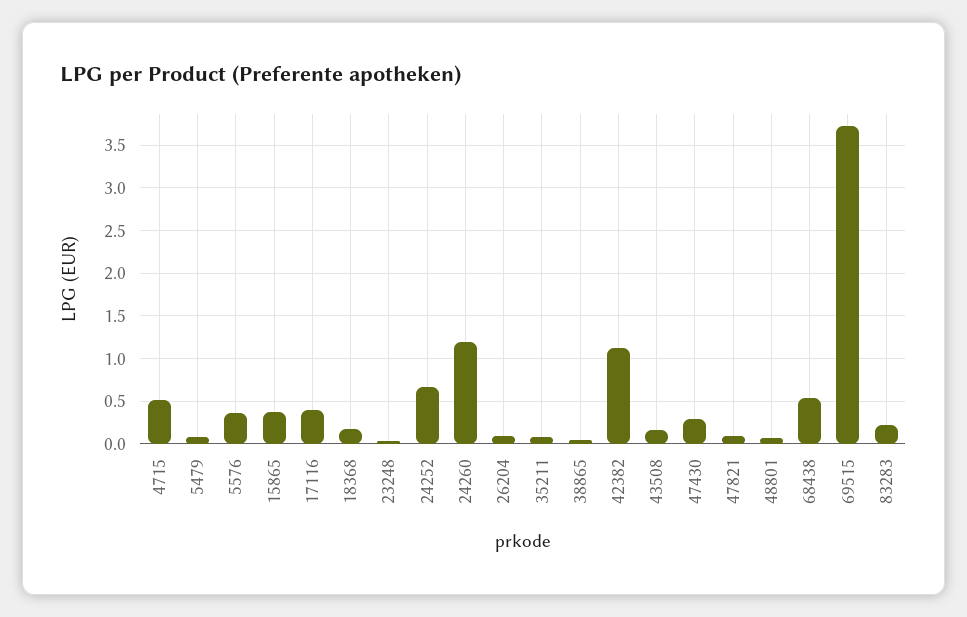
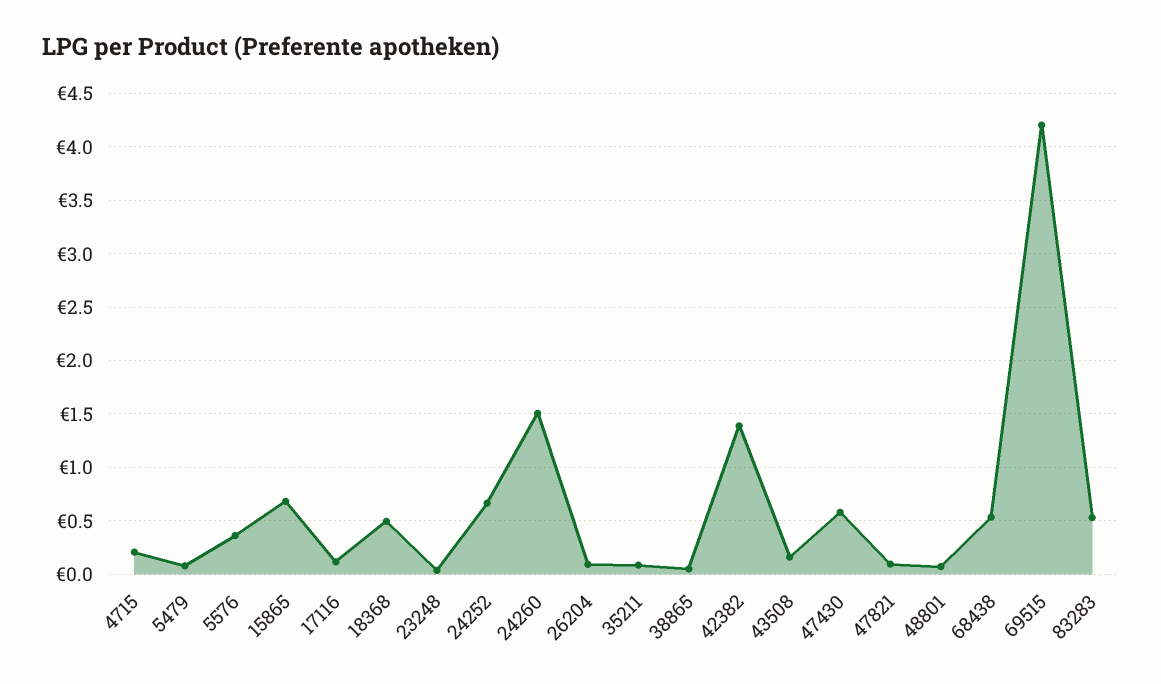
  {
-   "4715": 0.5,
+   "4715": 0.2,
    "5479": 0.1,
    "5576": 0.4,
-   "15865": 0.4,
+   "15865": 0.7,
-   "17116": 0.4,
+   "17116": 0.1,
-   "18368": 0.2,
+   "18368": 0.5,
    "23248": 0,
    "24252": 0.7,
-   "24260": 1.2,
+   "24260": 1.5,
    "26204": 0.1,
    "35211": 0.1,
    "38865": 0,
-   "42382": 1.1,
+   "42382": 1.4,
    "43508": 0.2,
-   "47430": 0.3,
+   "47430": 0.6,
    "47821": 0.1,
    "48801": 0.1,
    "68438": 0.5,
-   "69515": 3.7,
+   "69515": 4.2,
-   "83283": 0.2
+   "83283": 0.5
  }

